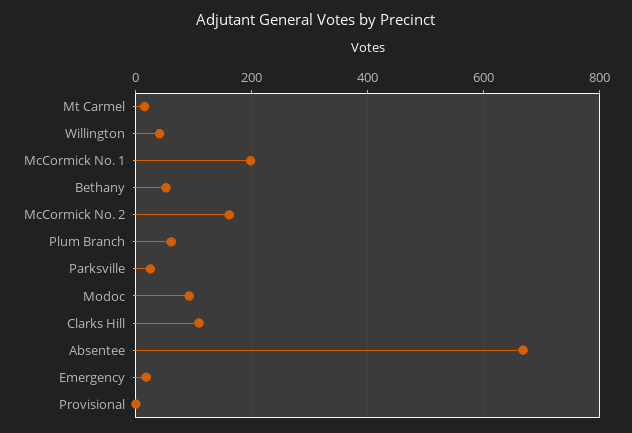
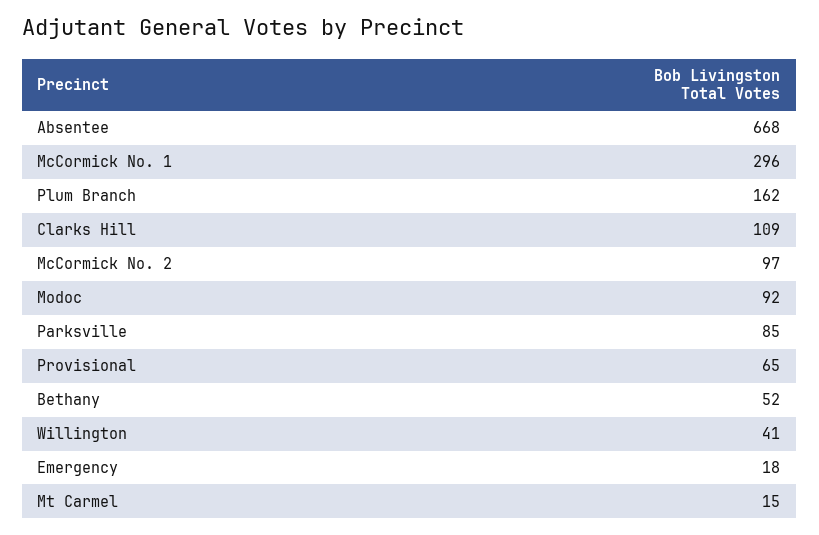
  {
    "Mt Carmel": 15,
    "Willington": 41,
-   "McCormick No. 1": 200,
+   "McCormick No. 1": 296,
    "Bethany": 52,
-   "McCormick No. 2": 160,
+   "McCormick No. 2": 97,
-   "Plum Branch": 60,
+   "Plum Branch": 162,
-   "Parksville": 20,
+   "Parksville": 85,
    "Modoc": 92,
    "Clarks Hill": 109,
    "Absentee": 668,
    "Emergency": 18,
-   "Provisional": 0
+   "Provisional": 65
  }

